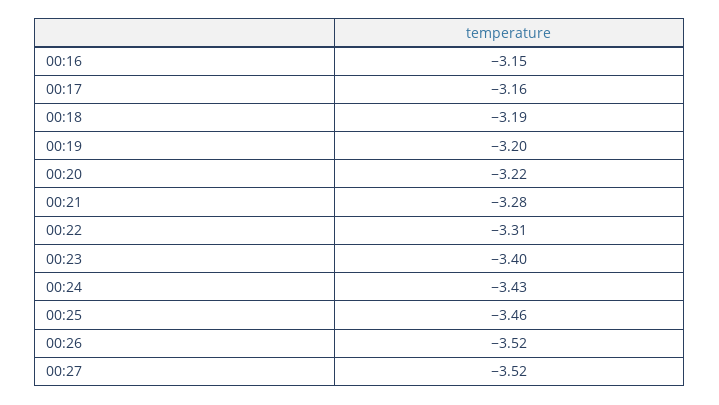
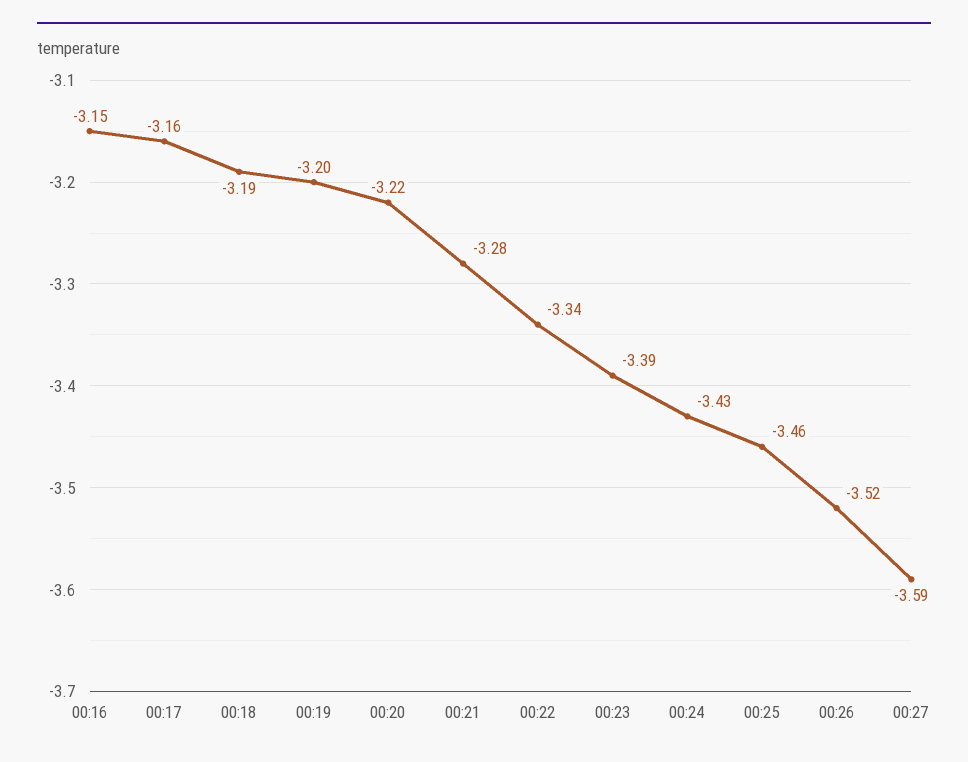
  {
    "00:16": -3.15,
    "00:17": -3.16,
    "00:18": -3.19,
    "00:19": -3.2,
    "00:20": -3.22,
    "00:21": -3.28,
-   "00:22": -3.31,
+   "00:22": -3.34,
-   "00:23": -3.4,
+   "00:23": -3.39,
    "00:24": -3.43,
    "00:25": -3.46,
    "00:26": -3.52,
-   "00:27": -3.52
+   "00:27": -3.59
  }

